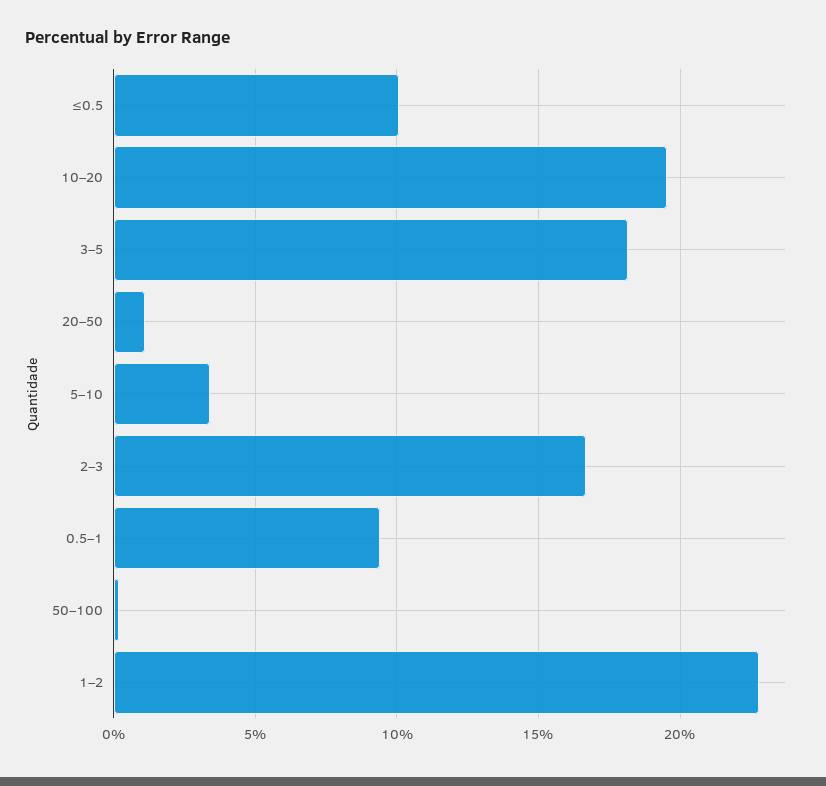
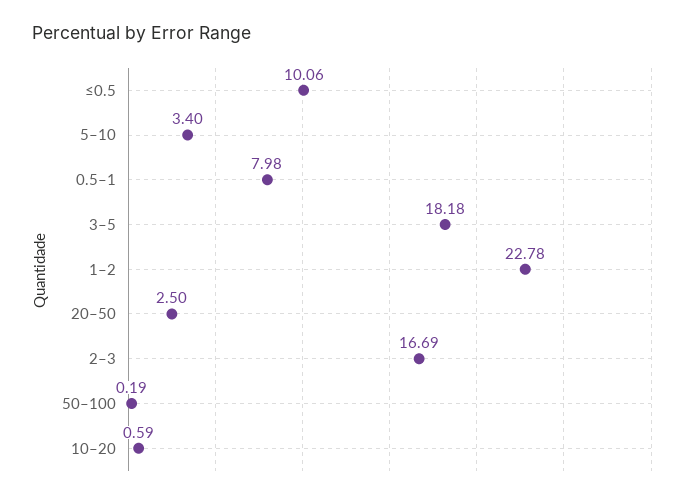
  {
    "≤0.5": 10.06,
-   "10–20": 19.5,
+   "10–20": 0.59,
    "3–5": 18.18,
-   "20–50": 1,
+   "20–50": 2.5,
    "5–10": 3.4,
    "2–3": 16.69,
-   "0.5–1": 9.5,
+   "0.5–1": 7.98,
    "50–100": 0.19,
    "1–2": 22.78
  }

